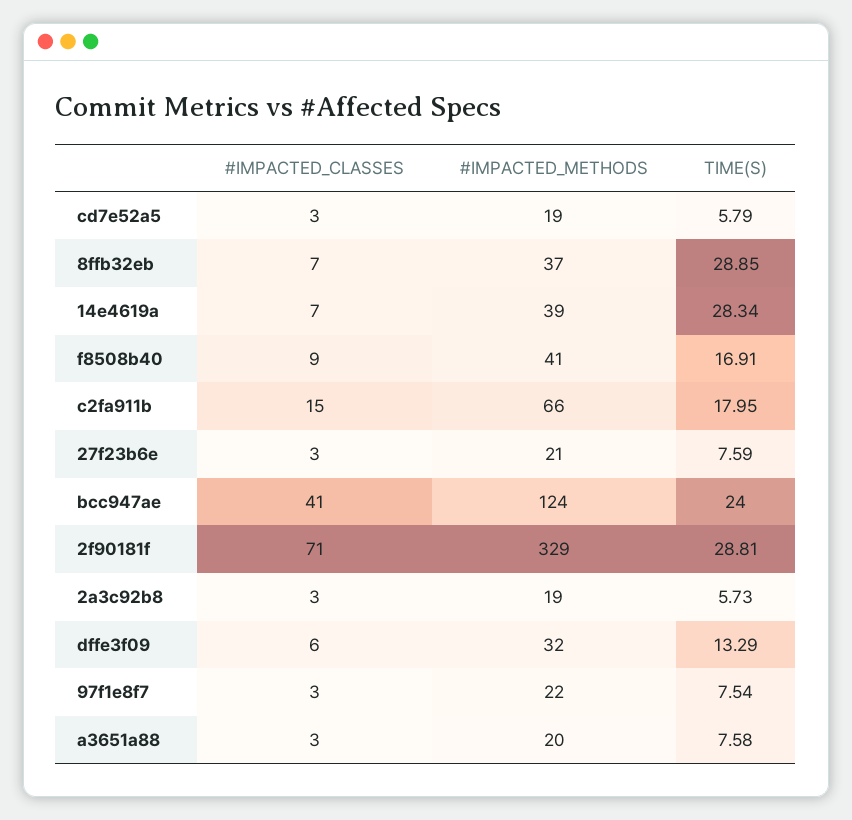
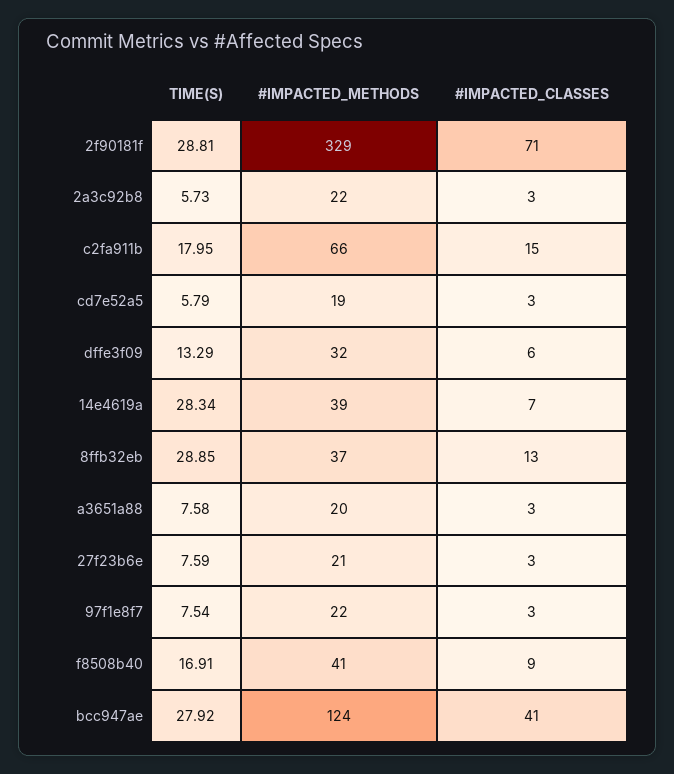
  {
    "#IMPACTED_CLASSES": {
      "cd7e52a5": 3,
-     "8ffb32eb": 7,
+     "8ffb32eb": 13,
      "14e4619a": 7,
      "f8508b40": 9,
      "c2fa911b": 15,
      "27f23b6e": 3,
      "bcc947ae": 41,
      "2f90181f": 71,
      "2a3c92b8": 3,
      "dffe3f09": 6,
      "97f1e8f7": 3,
      "a3651a88": 3
    },
    "#IMPACTED_METHODS": {
      "cd7e52a5": 19,
      "8ffb32eb": 37,
      "14e4619a": 39,
      "f8508b40": 41,
      "c2fa911b": 66,
      "27f23b6e": 21,
      "bcc947ae": 124,
      "2f90181f": 329,
-     "2a3c92b8": 19,
+     "2a3c92b8": 22,
      "dffe3f09": 32,
      "97f1e8f7": 22,
      "a3651a88": 20
    },
    "TIME(S)": {
      "cd7e52a5": 5.79,
      "8ffb32eb": 28.85,
      "14e4619a": 28.34,
      "f8508b40": 16.91,
      "c2fa911b": 17.95,
      "27f23b6e": 7.59,
-     "bcc947ae": 24,
+     "bcc947ae": 27.92,
      "2f90181f": 28.81,
      "2a3c92b8": 5.73,
      "dffe3f09": 13.29,
      "97f1e8f7": 7.54,
      "a3651a88": 7.58
    }
  }

